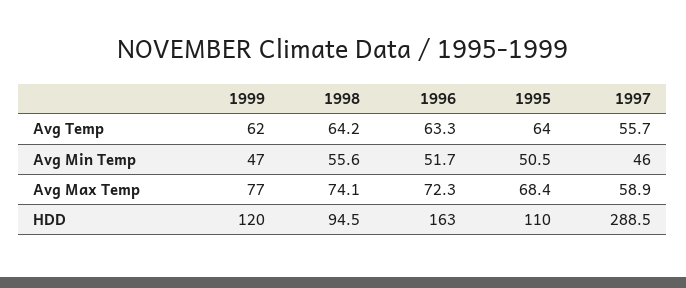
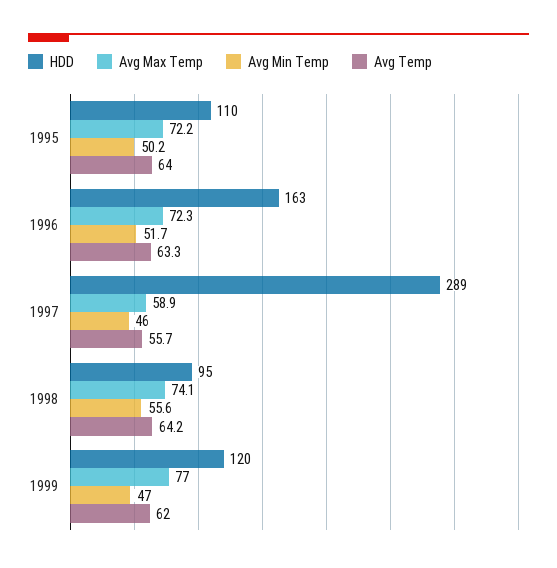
  {
    "Avg Temp": {
      "1999": 62,
      "1998": 64.2,
      "1996": 63.3,
      "1995": 64,
      "1997": 55.7
    },
    "Avg Min Temp": {
      "1999": 47,
      "1998": 55.6,
      "1996": 51.7,
-     "1995": 50.5,
+     "1995": 50.2,
      "1997": 46
    },
    "Avg Max Temp": {
      "1999": 77,
      "1998": 74.1,
      "1996": 72.3,
-     "1995": 68.4,
+     "1995": 72.2,
      "1997": 58.9
    },
    "HDD": {
      "1999": 120,
      "1998": 94.5,
      "1996": 163,
      "1995": 110,
      "1997": 288.5
    }
  }

